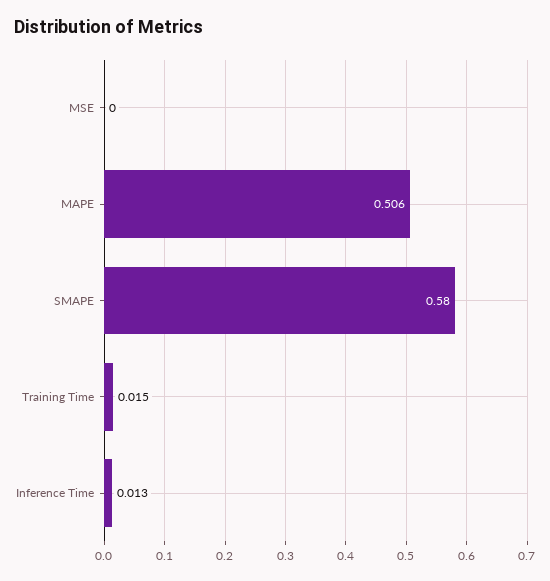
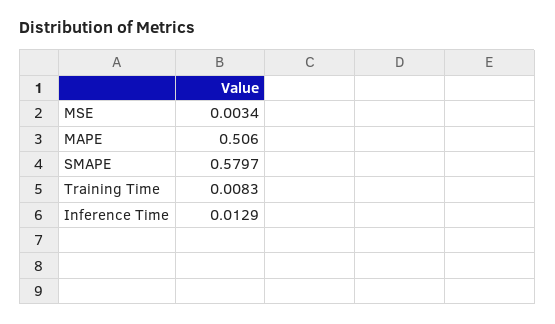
  {
-   "MSE": 0,
+   "MSE": 0.0034,
    "MAPE": 0.506,
    "SMAPE": 0.5797,
-   "Training Time": 0.015,
+   "Training Time": 0.0083,
    "Inference Time": 0.0129
  }

